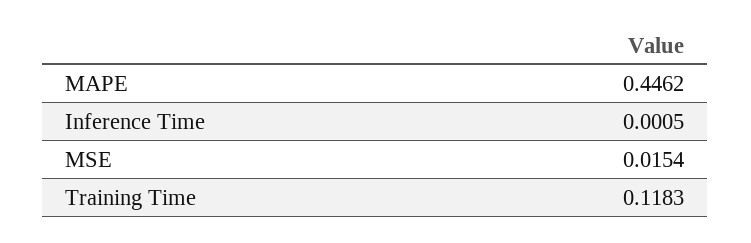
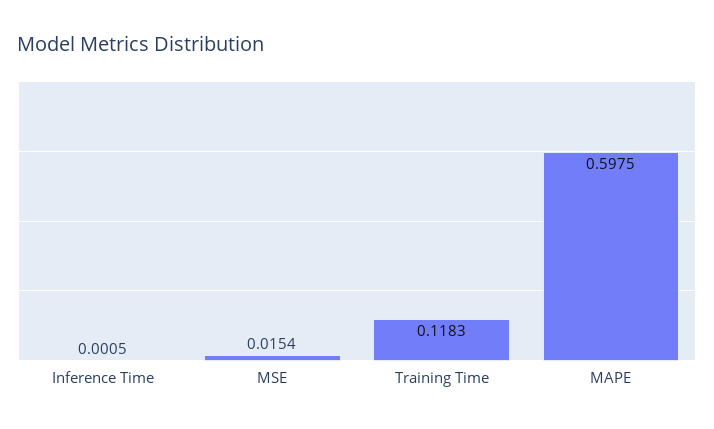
  {
-   "MAPE": 0.4462,
+   "MAPE": 0.5975,
    "Inference Time": 0.0005,
    "MSE": 0.0154,
    "Training Time": 0.1183
  }

